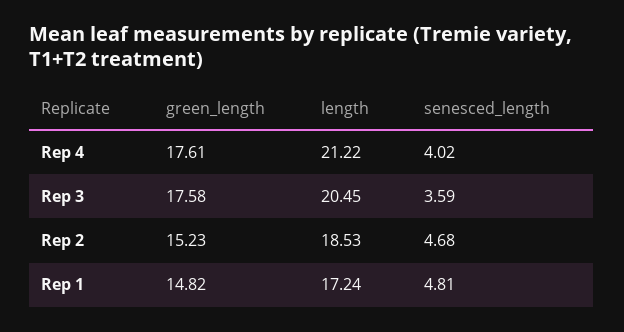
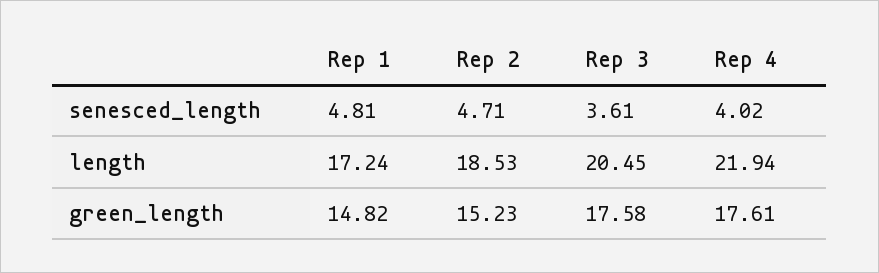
  {
    "green_length": {
      "Rep 4": 17.61,
      "Rep 3": 17.58,
      "Rep 2": 15.23,
      "Rep 1": 14.82
    },
    "length": {
-     "Rep 4": 21.22,
+     "Rep 4": 21.94,
      "Rep 3": 20.45,
      "Rep 2": 18.53,
      "Rep 1": 17.24
    },
    "senesced_length": {
      "Rep 4": 4.02,
-     "Rep 3": 3.59,
+     "Rep 3": 3.61,
-     "Rep 2": 4.68,
+     "Rep 2": 4.71,
      "Rep 1": 4.81
    }
  }

